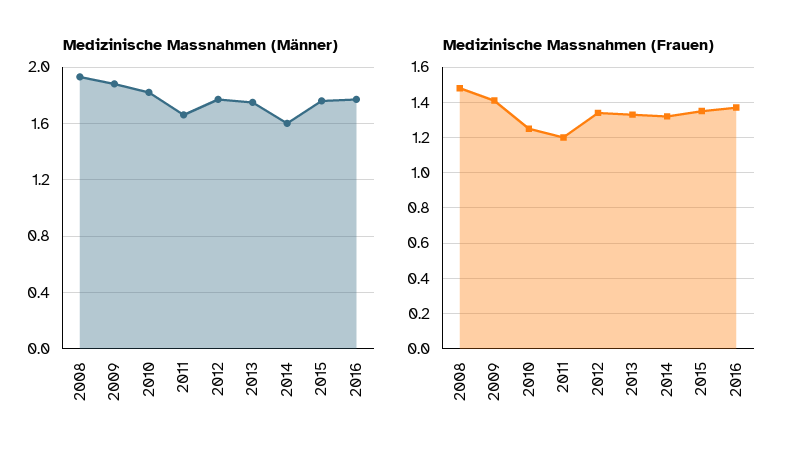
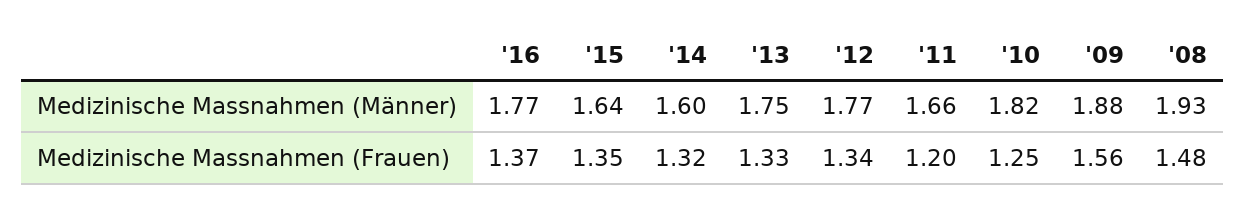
  {
    "Medizinische Massnahmen (Männer)": {
      "2008": 1.93,
      "2009": 1.88,
      "2010": 1.82,
      "2011": 1.66,
      "2012": 1.77,
      "2013": 1.75,
      "2014": 1.6,
-     "2015": 1.75,
+     "2015": 1.64,
      "2016": 1.77
    },
    "Medizinische Massnahmen (Frauen)": {
      "2008": 1.48,
-     "2009": 1.4,
+     "2009": 1.56,
      "2010": 1.25,
      "2011": 1.2,
      "2012": 1.34,
      "2013": 1.33,
      "2014": 1.32,
      "2015": 1.35,
      "2016": 1.37
    }
  }

